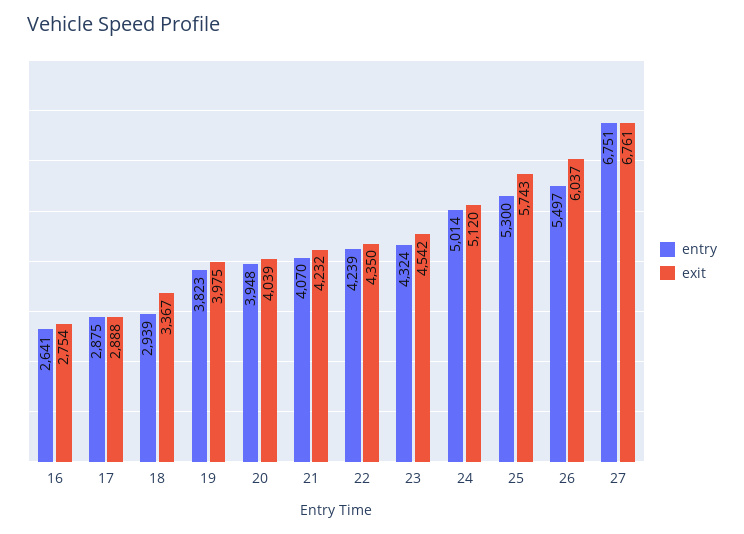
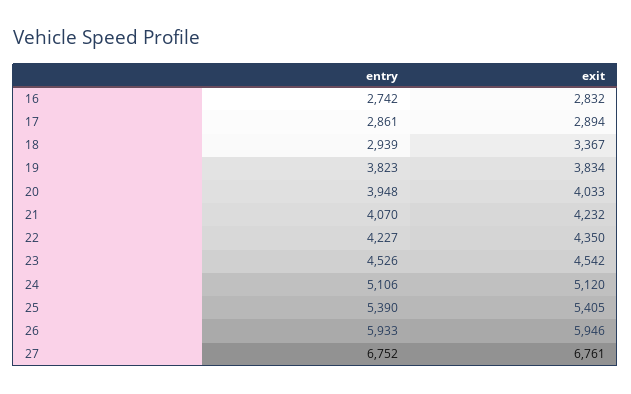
  {
    "entry": {
-     "16": 2641,
+     "16": 2742,
-     "17": 2875,
+     "17": 2861,
      "18": 2939,
      "19": 3823,
      "20": 3948,
      "21": 4070,
-     "22": 4239,
+     "22": 4227,
-     "23": 4324,
+     "23": 4526,
-     "24": 5014,
+     "24": 5106,
-     "25": 5300,
+     "25": 5390,
-     "26": 5497,
+     "26": 5933,
-     "27": 6751
+     "27": 6752
    },
    "exit": {
-     "16": 2754,
+     "16": 2832,
-     "17": 2888,
+     "17": 2894,
      "18": 3367,
-     "19": 3975,
+     "19": 3834,
-     "20": 4039,
+     "20": 4033,
      "21": 4232,
      "22": 4350,
      "23": 4542,
      "24": 5120,
-     "25": 5743,
+     "25": 5405,
-     "26": 6037,
+     "26": 5946,
      "27": 6761
    }
  }

